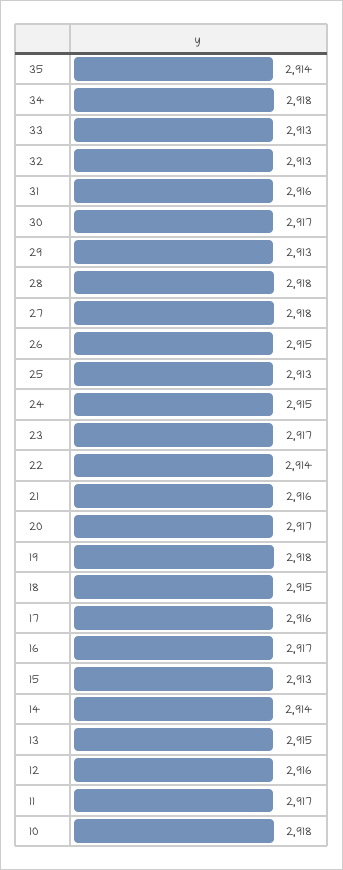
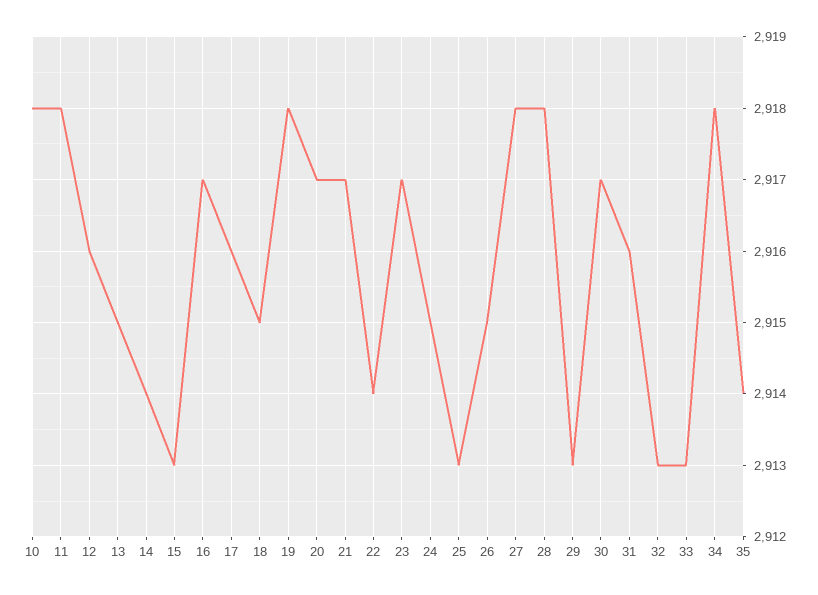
  {
    "35": 2914,
    "34": 2918,
    "33": 2913,
    "32": 2913,
    "31": 2916,
    "30": 2917,
    "29": 2913,
    "28": 2918,
    "27": 2918,
    "26": 2915,
    "25": 2913,
    "24": 2915,
    "23": 2917,
    "22": 2914,
-   "21": 2916,
+   "21": 2917,
    "20": 2917,
    "19": 2918,
    "18": 2915,
    "17": 2916,
    "16": 2917,
    "15": 2913,
    "14": 2914,
    "13": 2915,
    "12": 2916,
-   "11": 2917,
+   "11": 2918,
    "10": 2918
  }

